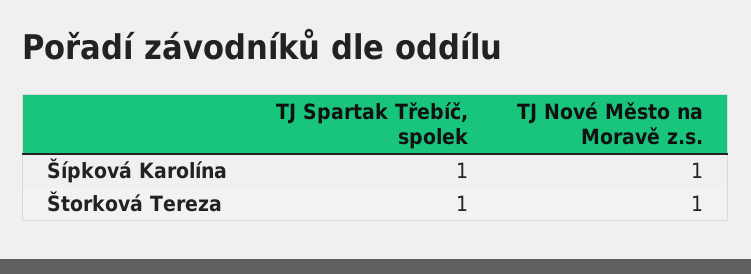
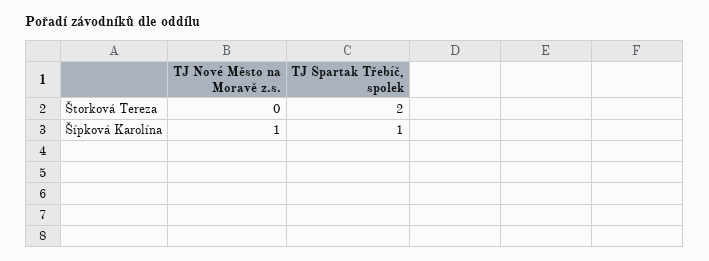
  {
    "TJ Spartak Třebíč, spolek": {
      "Šípková Karolína": 1,
-     "Štorková Tereza": 1
+     "Štorková Tereza": 2
    },
    "TJ Nové Město na Moravě z.s.": {
      "Šípková Karolína": 1,
-     "Štorková Tereza": 1
+     "Štorková Tereza": 0
    }
  }

